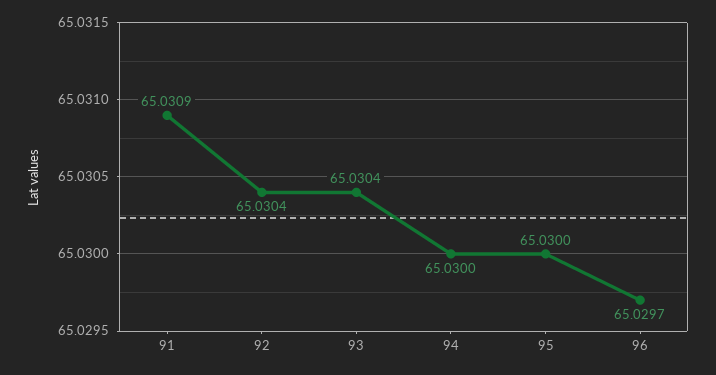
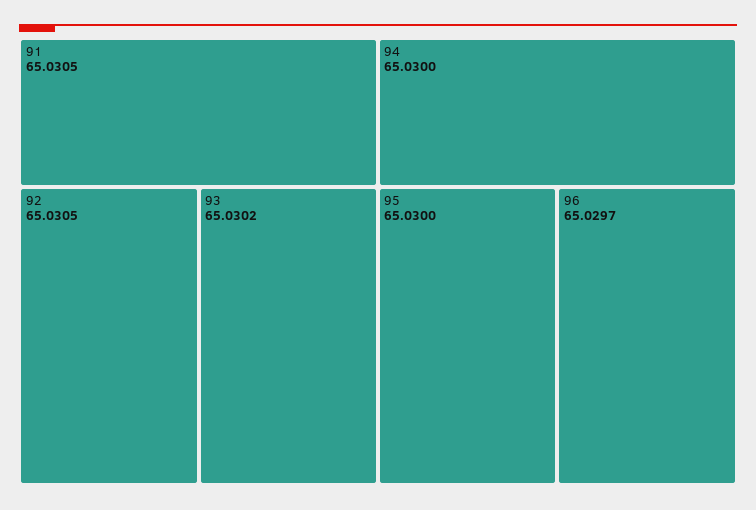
  {
-   "91": 65.0309,
+   "91": 65.0305,
-   "92": 65.0304,
+   "92": 65.0305,
-   "93": 65.0304,
+   "93": 65.0302,
    "94": 65.03,
    "95": 65.03,
    "96": 65.0297
  }

